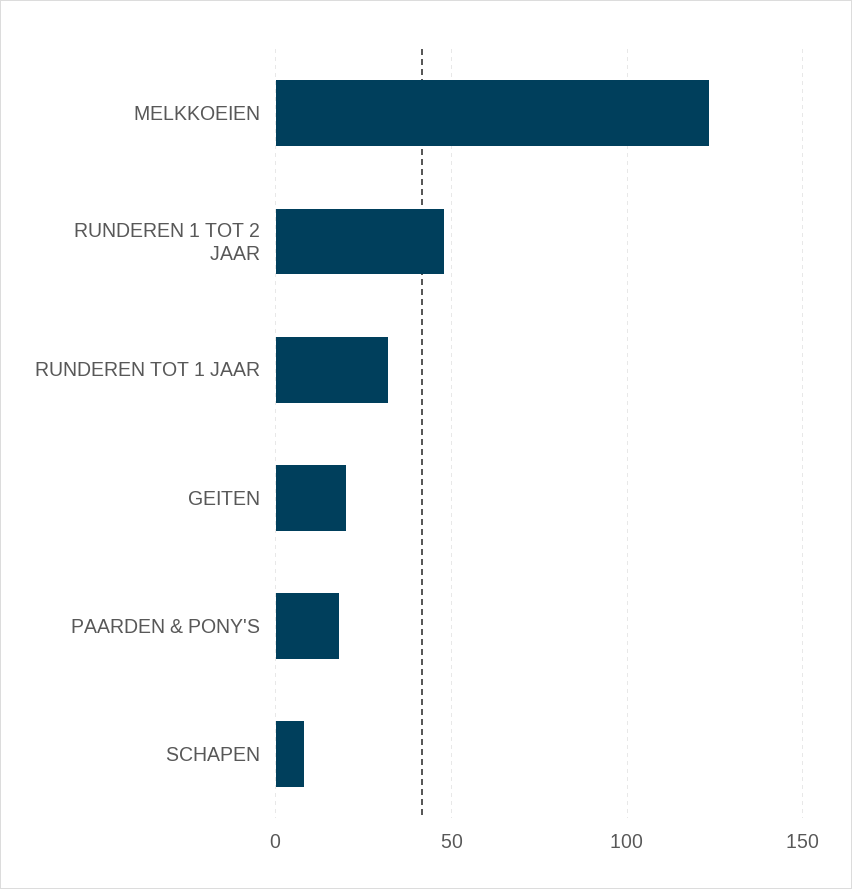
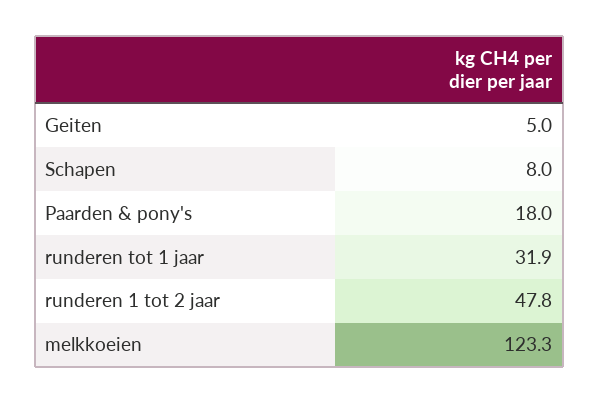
  {
    "MELKKOEIEN": 123.3,
    "RUNDEREN 1 TOT 2 JAAR": 47.8,
    "RUNDEREN TOT 1 JAAR": 31.9,
-   "GEITEN": 20,
+   "GEITEN": 5,
    "PAARDEN & PONY'S": 18,
    "SCHAPEN": 8
  }

